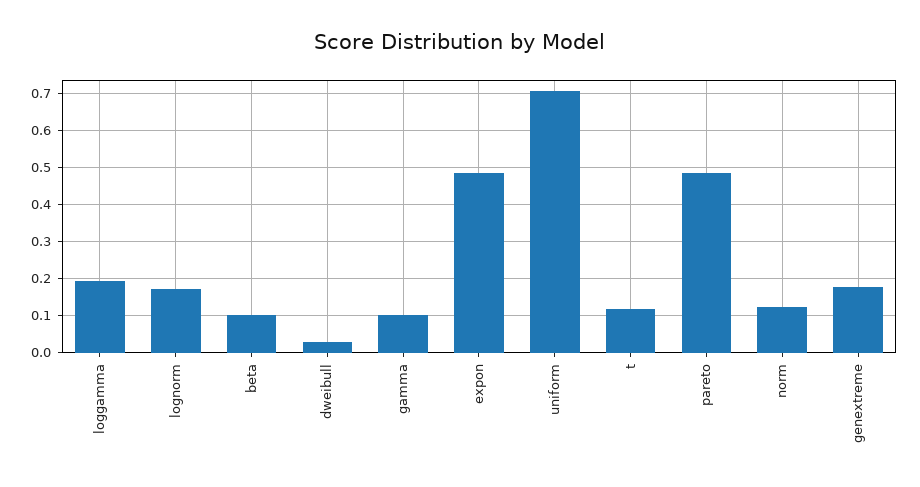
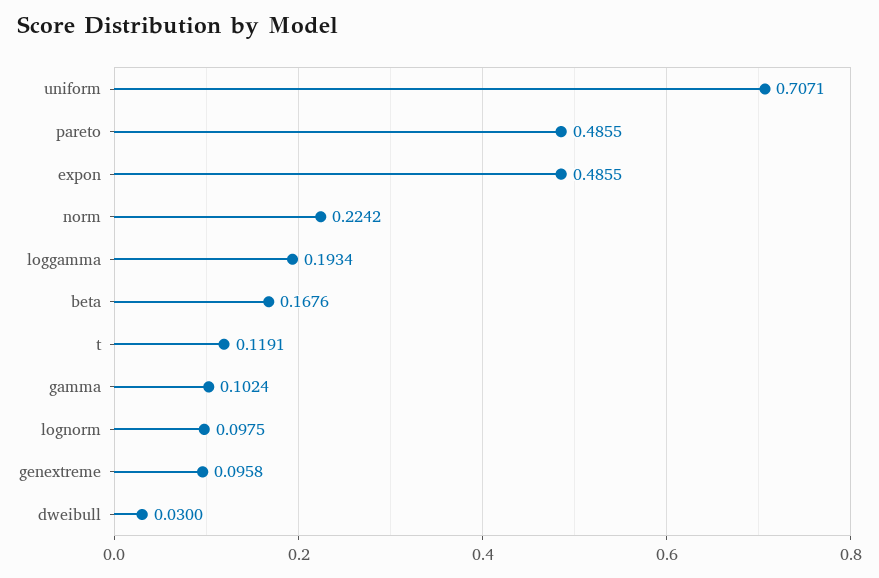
  {
    "loggamma": 0.1934,
-   "lognorm": 0.18,
+   "lognorm": 0.0975,
-   "beta": 0.1,
+   "beta": 0.1676,
    "dweibull": 0.03,
    "gamma": 0.1024,
    "expon": 0.4855,
    "uniform": 0.7071,
    "t": 0.1191,
    "pareto": 0.4855,
-   "norm": 0.12,
+   "norm": 0.2242,
-   "genextreme": 0.18
+   "genextreme": 0.0958
  }

